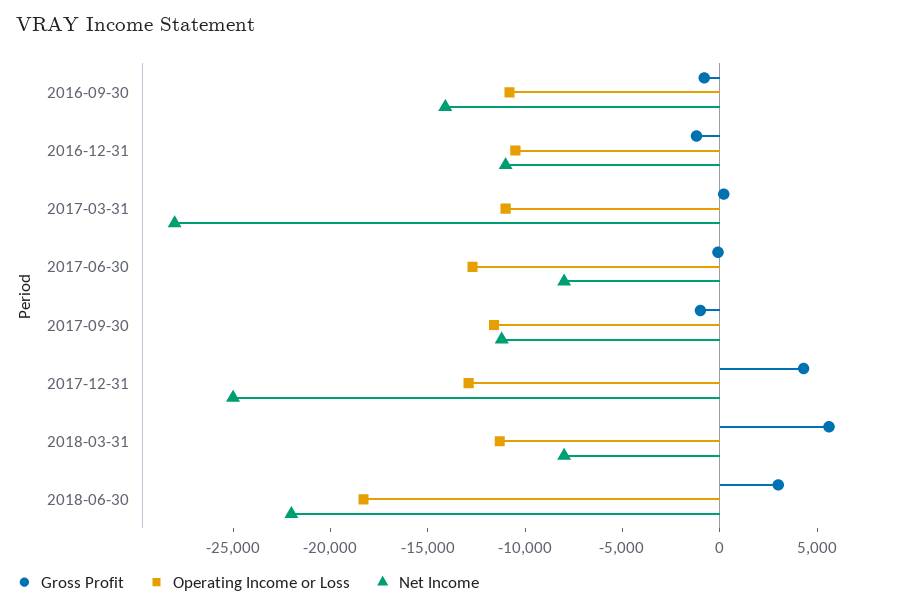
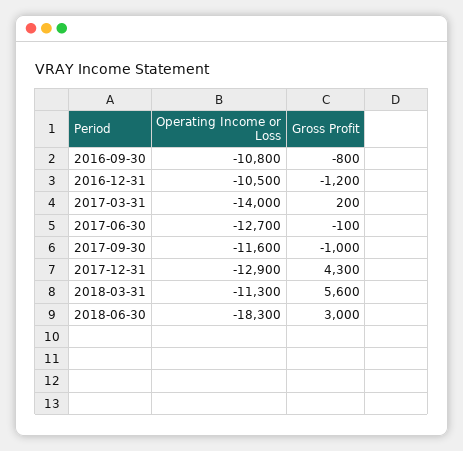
  {
    "Gross Profit": {
      "2016-09-30": -800,
      "2016-12-31": -1200,
      "2017-03-31": 200,
      "2017-06-30": -100,
      "2017-09-30": -1000,
      "2017-12-31": 4300,
      "2018-03-31": 5600,
      "2018-06-30": 3000
    },
    "Operating Income or Loss": {
      "2016-09-30": -10800,
      "2016-12-31": -10500,
-     "2017-03-31": -11000,
+     "2017-03-31": -14000,
      "2017-06-30": -12700,
      "2017-09-30": -11600,
      "2017-12-31": -12900,
      "2018-03-31": -11300,
      "2018-06-30": -18300
-   },
+   }
-   "Net Income": {
-     "2016-09-30": -14000,
-     "2016-12-31": -11000,
-     "2017-03-31": -28000,
-     "2017-06-30": -8000,
-     "2017-09-30": -11000,
-     "2017-12-31": -25000,
-     "2018-03-31": -8000,
-     "2018-06-30": -22000
-   }
  }

